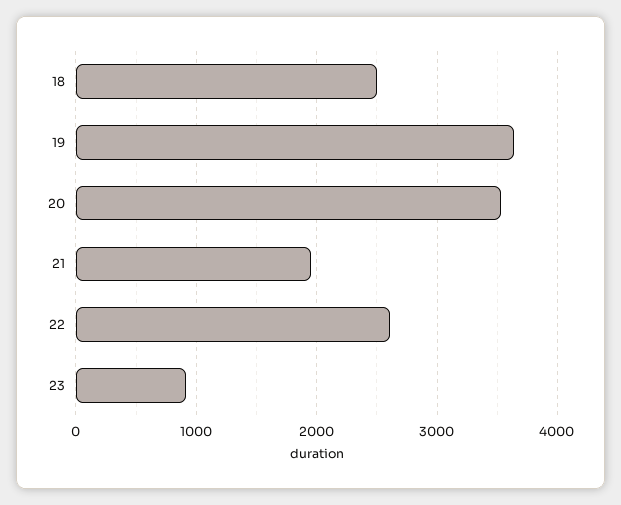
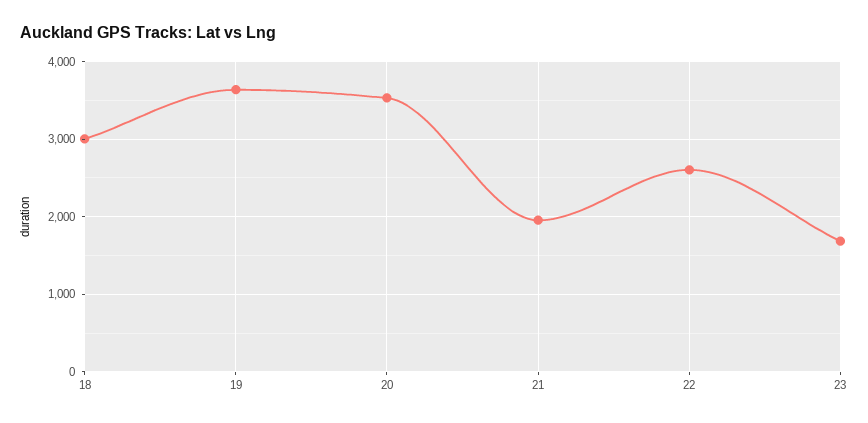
  {
-   "18": 2500,
+   "18": 3000,
    "19": 3600,
    "20": 3500,
    "21": 2000,
    "22": 2600,
-   "23": 900
+   "23": 1700
  }

